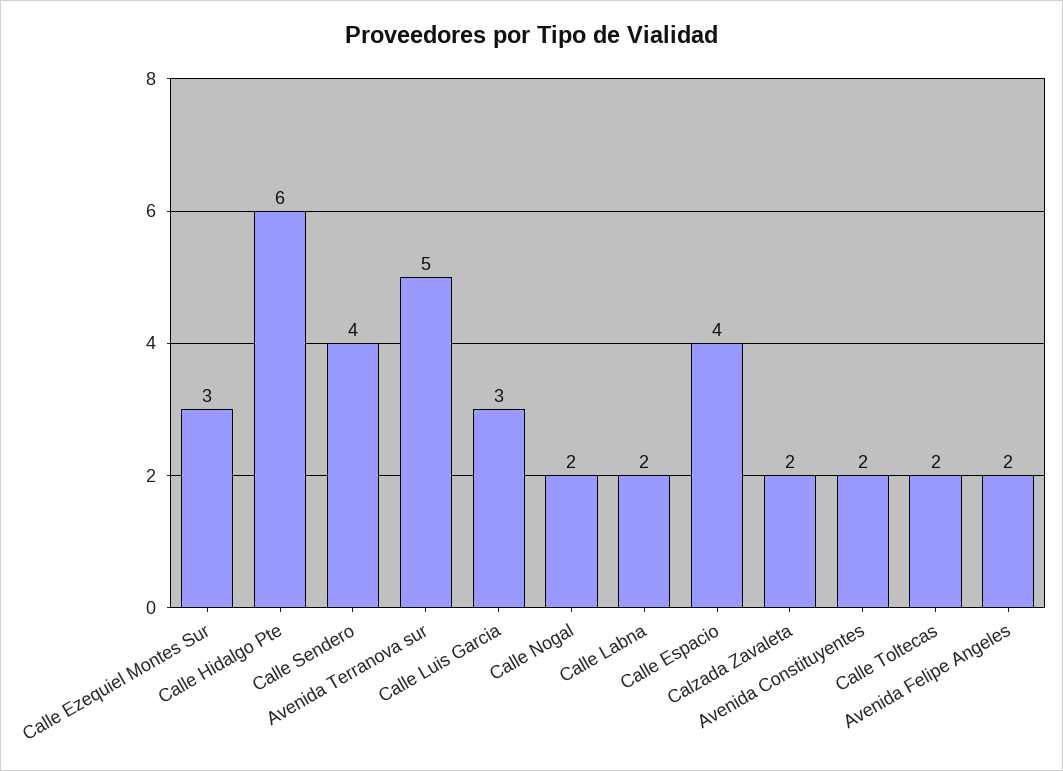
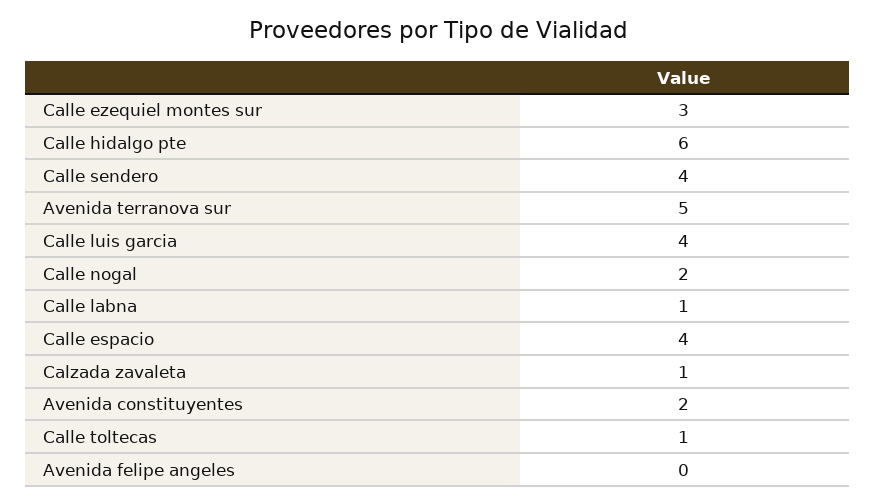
  {
    "Calle Ezequiel Montes Sur": 3,
    "Calle Hidalgo Pte": 6,
    "Calle Sendero": 4,
    "Avenida Terranova sur": 5,
-   "Calle Luis Garcia": 3,
+   "Calle Luis Garcia": 4,
    "Calle Nogal": 2,
-   "Calle Labna": 2,
+   "Calle Labna": 1,
    "Calle Espacio": 4,
-   "Calzada Zavaleta": 2,
+   "Calzada Zavaleta": 1,
    "Avenida Constituyentes": 2,
-   "Calle Toltecas": 2,
+   "Calle Toltecas": 1,
-   "Avenida Felipe Angeles": 2
+   "Avenida Felipe Angeles": 0
  }

